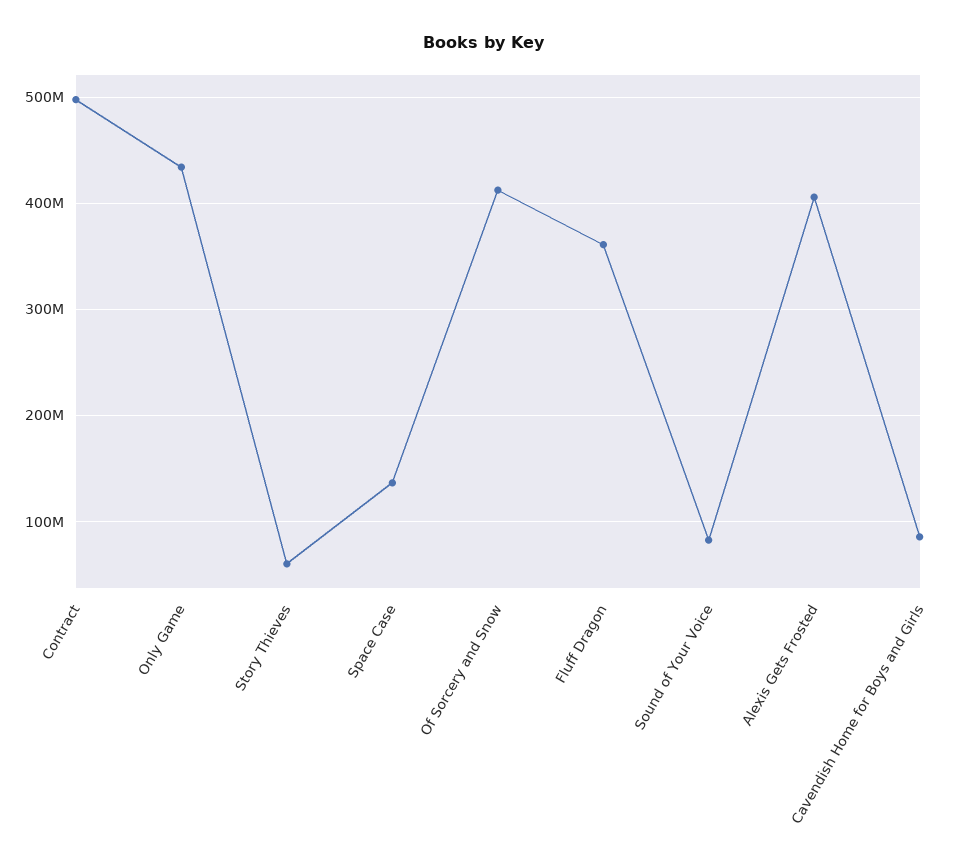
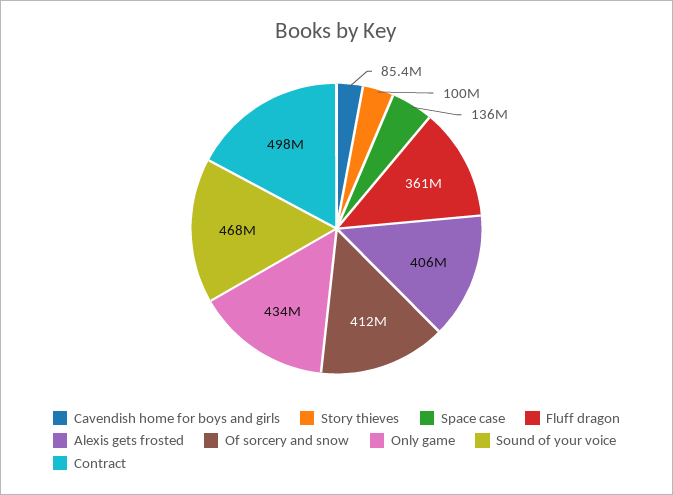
  {
    "Contract": 498000000,
    "Only Game": 434000000,
-   "Story Thieves": 60000000,
+   "Story Thieves": 100000000,
    "Space Case": 136000000,
    "Of Sorcery and Snow": 412000000,
    "Fluff Dragon": 361000000,
-   "Sound of Your Voice": 80000000,
+   "Sound of Your Voice": 468000000,
    "Alexis Gets Frosted": 406000000,
    "Cavendish Home for Boys and Girls": 85400000
  }

